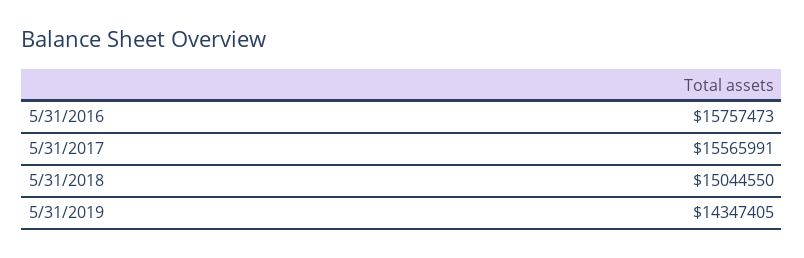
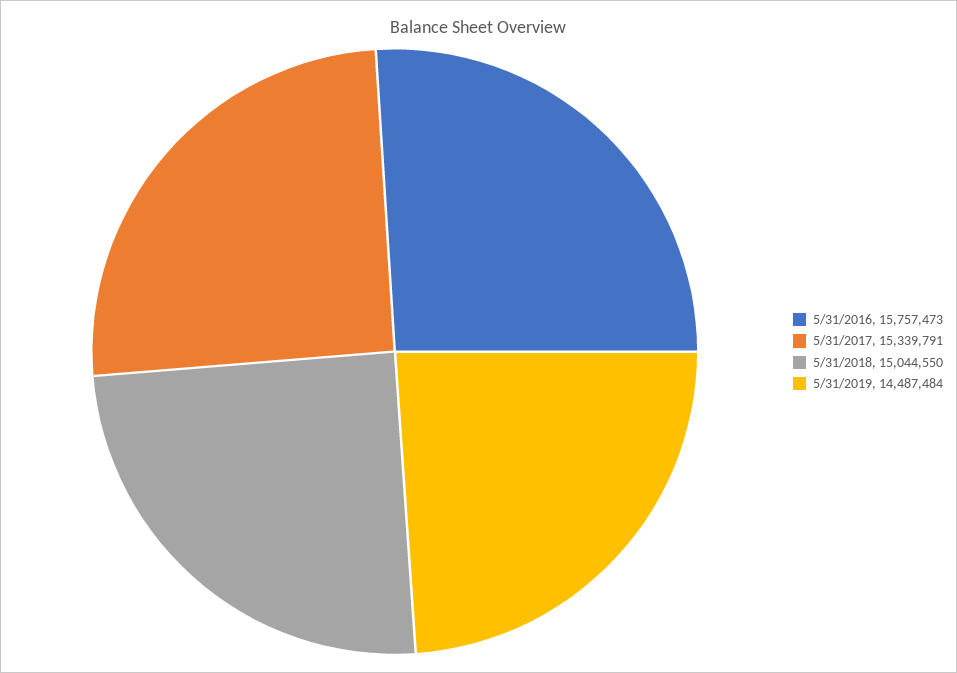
  {
    "5/31/2016": 15757473,
-   "5/31/2017": 15565991,
+   "5/31/2017": 15339791,
    "5/31/2018": 15044550,
-   "5/31/2019": 14347405
+   "5/31/2019": 14487484
  }

